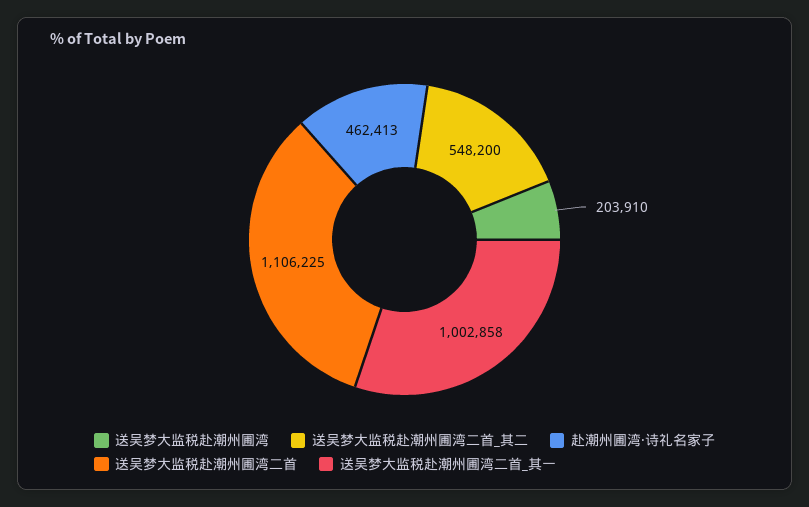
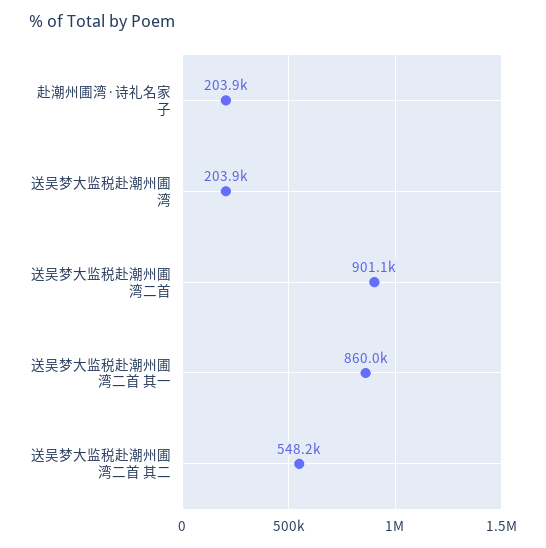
  {
    "送吴梦大监税赴潮州圃湾": 203910,
    "送吴梦大监税赴潮州圃湾二首_其二": 548200,
-   "赴潮州圃湾·诗礼名家子": 462413,
+   "赴潮州圃湾·诗礼名家子": 203900,
-   "送吴梦大监税赴潮州圃湾二首": 1106225,
+   "送吴梦大监税赴潮州圃湾二首": 901100,
-   "送吴梦大监税赴潮州圃湾二首_其一": 1002858
+   "送吴梦大监税赴潮州圃湾二首_其一": 860000
  }

